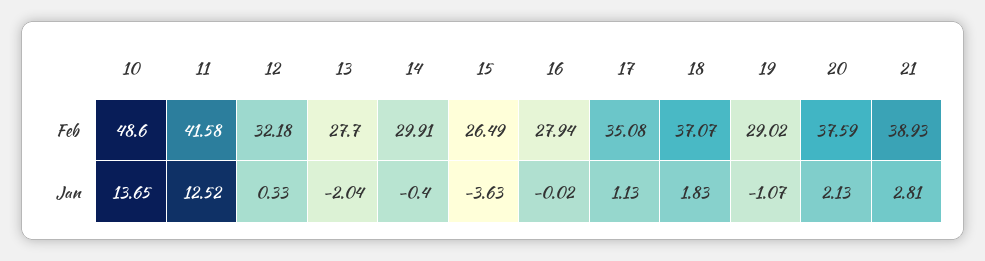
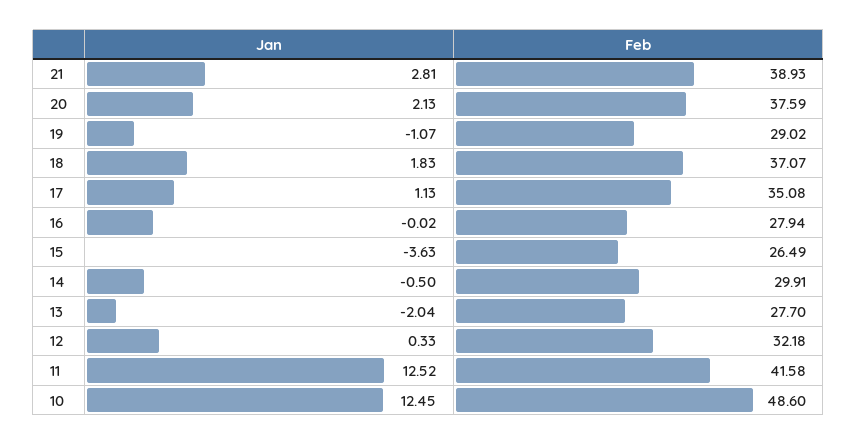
  {
    "10": {
      "Feb": 48.6,
-     "Jan": 13.65
+     "Jan": 12.45
    },
    "11": {
      "Feb": 41.58,
      "Jan": 12.52
    },
    "12": {
      "Feb": 32.18,
      "Jan": 0.33
    },
    "13": {
      "Feb": 27.7,
      "Jan": -2.04
    },
    "14": {
      "Feb": 29.91,
-     "Jan": -0.4
+     "Jan": -0.5
    },
    "15": {
      "Feb": 26.49,
      "Jan": -3.63
    },
    "16": {
      "Feb": 27.94,
      "Jan": -0.02
    },
    "17": {
      "Feb": 35.08,
      "Jan": 1.13
    },
    "18": {
      "Feb": 37.07,
      "Jan": 1.83
    },
    "19": {
      "Feb": 29.02,
      "Jan": -1.07
    },
    "20": {
      "Feb": 37.59,
      "Jan": 2.13
    },
    "21": {
      "Feb": 38.93,
      "Jan": 2.81
    }
  }

